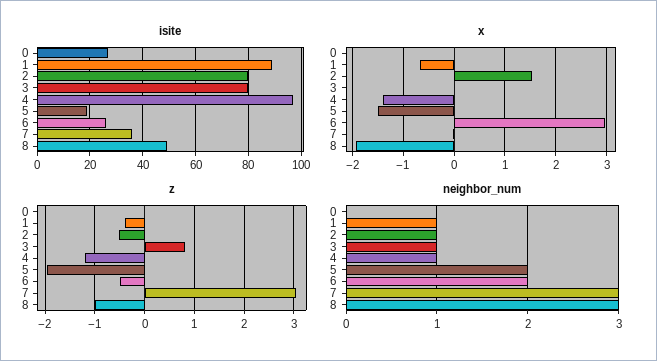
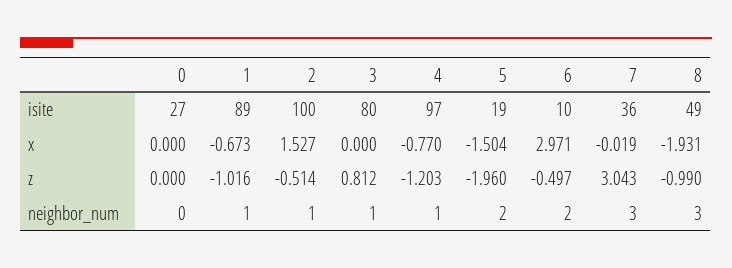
  {
    "isite": {
      "0": 27,
      "1": 89,
-     "2": 80,
+     "2": 100,
      "3": 80,
      "4": 97,
      "5": 19,
-     "6": 25,
+     "6": 10,
      "7": 36,
      "8": 49
    },
    "x": {
      "0": 0,
      "1": -0.673,
      "2": 1.527,
      "3": 0,
-     "4": -1.4,
+     "4": -0.77,
      "5": -1.504,
      "6": 2.971,
      "7": -0.019,
      "8": -1.931
    },
    "z": {
      "0": 0,
-     "1": -0.4,
+     "1": -1.016,
      "2": -0.514,
      "3": 0.812,
      "4": -1.203,
      "5": -1.96,
      "6": -0.497,
      "7": 3.043,
      "8": -0.99
    },
    "neighbor_num": {
      "0": 0,
      "1": 1,
      "2": 1,
      "3": 1,
      "4": 1,
      "5": 2,
      "6": 2,
      "7": 3,
      "8": 3
    }
  }

